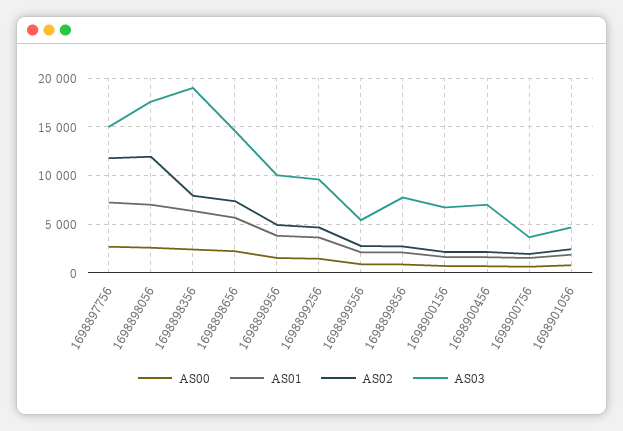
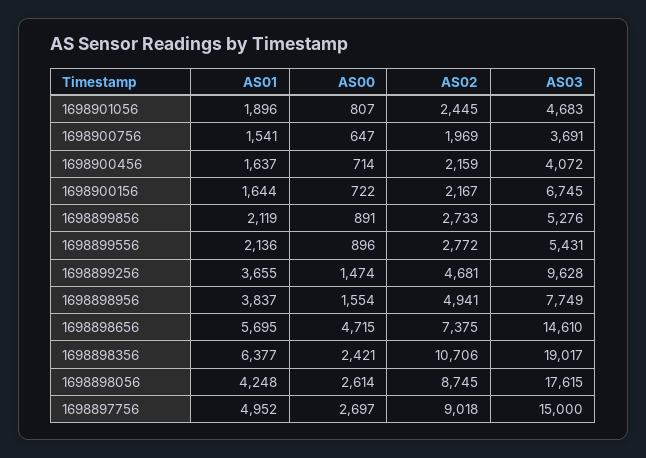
  {
    "AS00": {
      "1698897756": 2697,
      "1698898056": 2614,
      "1698898356": 2421,
-     "1698898656": 2000,
+     "1698898656": 4715,
      "1698898956": 1554,
      "1698899256": 1474,
      "1698899556": 896,
      "1698899856": 891,
      "1698900156": 722,
      "1698900456": 714,
      "1698900756": 647,
      "1698901056": 807
    },
    "AS01": {
-     "1698897756": 7000,
+     "1698897756": 4952,
-     "1698898056": 7000,
+     "1698898056": 4248,
      "1698898356": 6377,
      "1698898656": 5695,
      "1698898956": 3837,
      "1698899256": 3655,
      "1698899556": 2136,
      "1698899856": 2119,
      "1698900156": 1644,
      "1698900456": 1637,
      "1698900756": 1541,
      "1698901056": 1896
    },
    "AS02": {
-     "1698897756": 12000,
+     "1698897756": 9018,
-     "1698898056": 12000,
+     "1698898056": 8745,
-     "1698898356": 8000,
+     "1698898356": 10706,
      "1698898656": 7375,
      "1698898956": 4941,
      "1698899256": 4681,
      "1698899556": 2772,
      "1698899856": 2733,
      "1698900156": 2167,
      "1698900456": 2159,
      "1698900756": 1969,
      "1698901056": 2445
    },
    "AS03": {
      "1698897756": 15000,
      "1698898056": 17615,
      "1698898356": 19017,
      "1698898656": 14610,
-     "1698898956": 10000,
+     "1698898956": 7749,
      "1698899256": 9628,
      "1698899556": 5431,
-     "1698899856": 8000,
+     "1698899856": 5276,
      "1698900156": 6745,
-     "1698900456": 7000,
+     "1698900456": 4072,
      "1698900756": 3691,
      "1698901056": 4683
    }
  }

